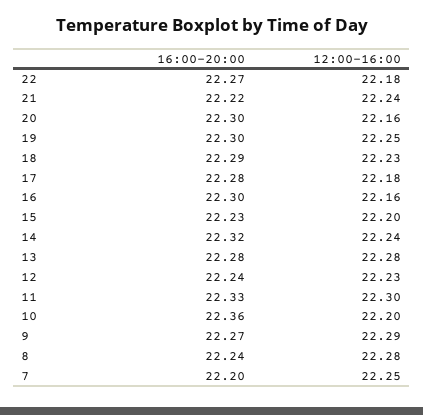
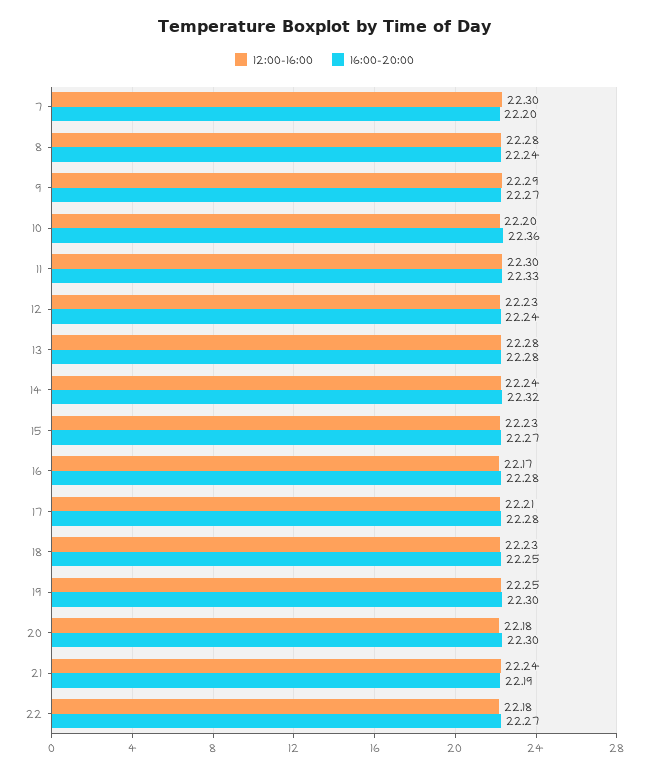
  {
    "16:00-20:00": {
      "22": 22.27,
-     "21": 22.22,
+     "21": 22.19,
      "20": 22.3,
      "19": 22.3,
-     "18": 22.29,
+     "18": 22.25,
      "17": 22.28,
-     "16": 22.3,
+     "16": 22.28,
-     "15": 22.23,
+     "15": 22.27,
      "14": 22.32,
      "13": 22.28,
      "12": 22.24,
      "11": 22.33,
      "10": 22.36,
      "9": 22.27,
      "8": 22.24,
      "7": 22.2
    },
    "12:00-16:00": {
      "22": 22.18,
      "21": 22.24,
-     "20": 22.16,
+     "20": 22.18,
      "19": 22.25,
      "18": 22.23,
-     "17": 22.18,
+     "17": 22.21,
-     "16": 22.16,
+     "16": 22.17,
-     "15": 22.2,
+     "15": 22.23,
      "14": 22.24,
      "13": 22.28,
      "12": 22.23,
      "11": 22.3,
      "10": 22.2,
      "9": 22.29,
      "8": 22.28,
-     "7": 22.25
+     "7": 22.3
    }
  }

